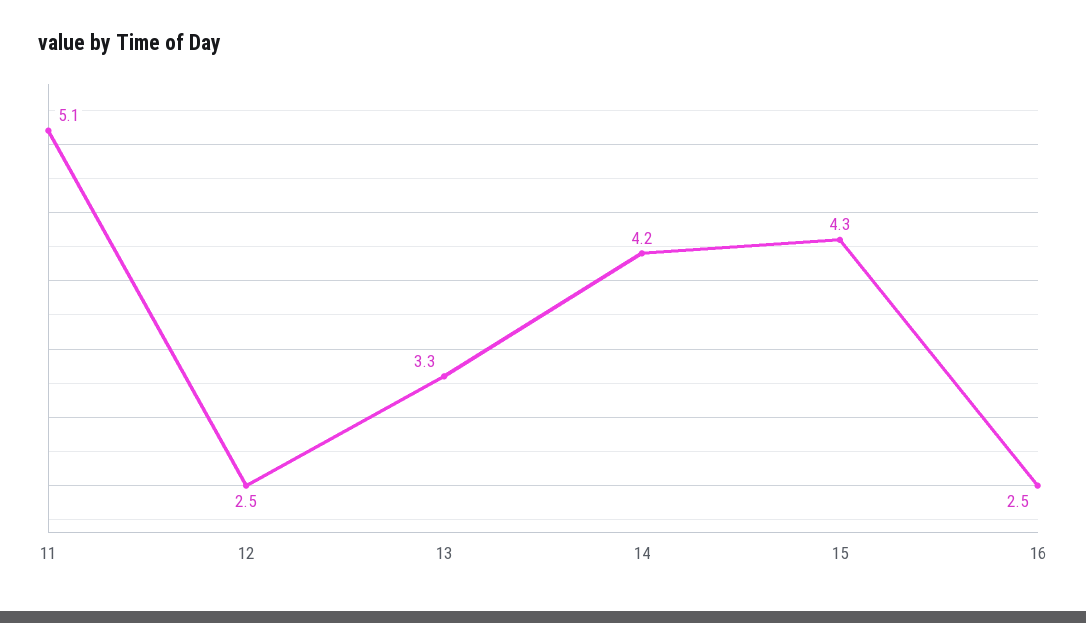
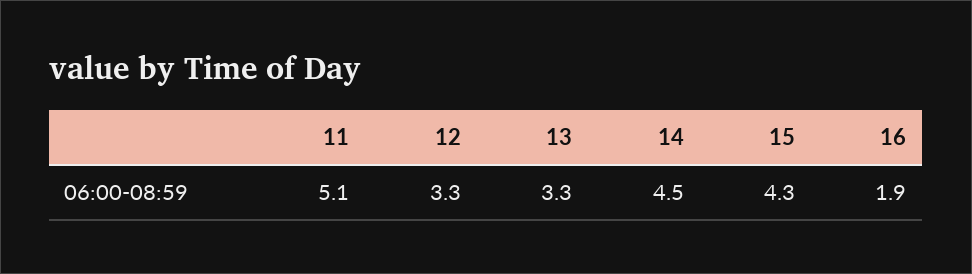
  {
    "11": 5.1,
-   "12": 2.5,
+   "12": 3.3,
    "13": 3.3,
-   "14": 4.2,
+   "14": 4.5,
    "15": 4.3,
-   "16": 2.5
+   "16": 1.9
  }

